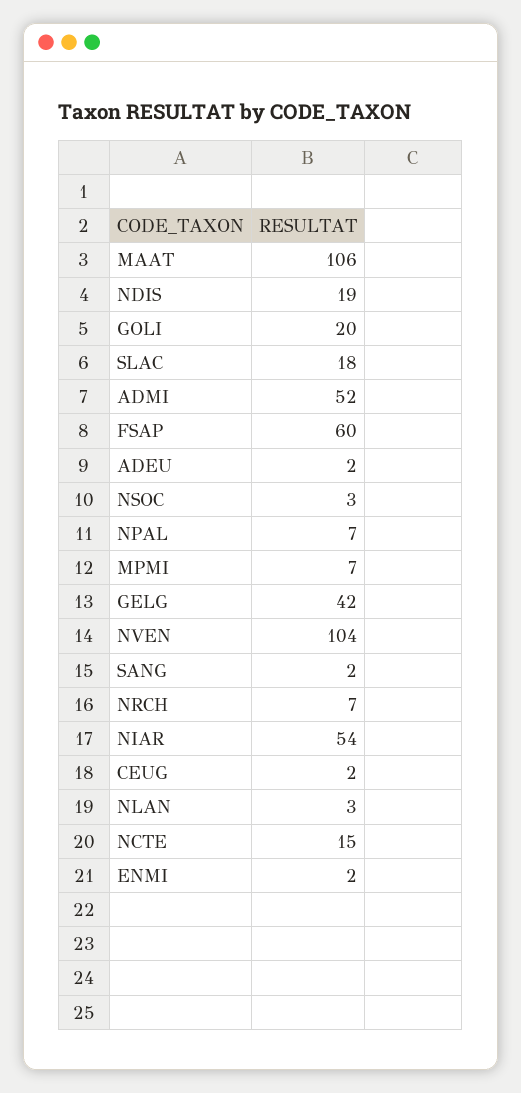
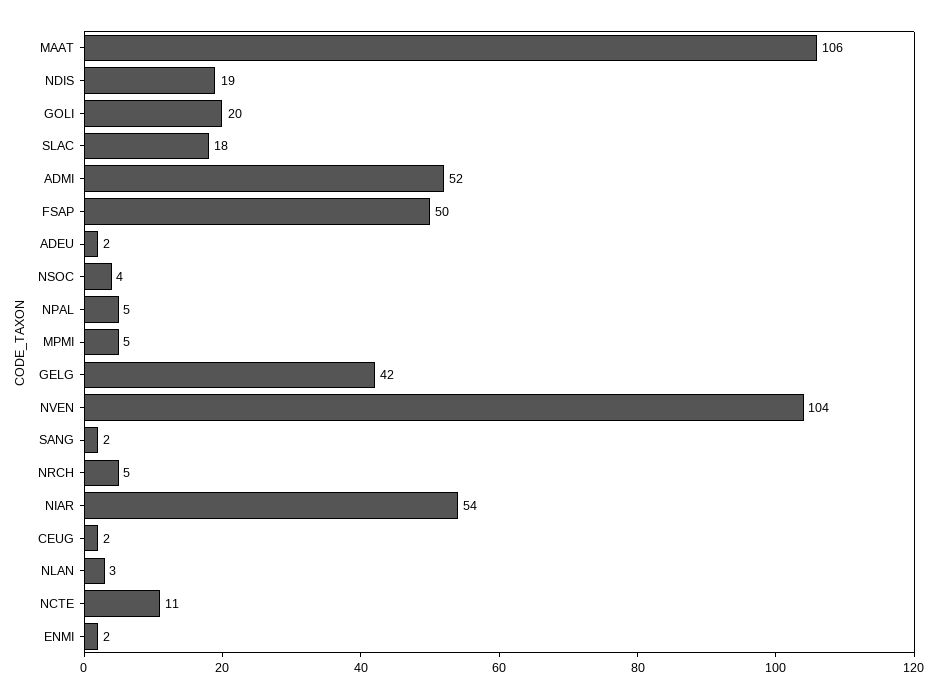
  {
    "MAAT": 106,
    "NDIS": 19,
    "GOLI": 20,
    "SLAC": 18,
    "ADMI": 52,
-   "FSAP": 60,
+   "FSAP": 50,
    "ADEU": 2,
-   "NSOC": 3,
+   "NSOC": 4,
-   "NPAL": 7,
+   "NPAL": 5,
-   "MPMI": 7,
+   "MPMI": 5,
    "GELG": 42,
    "NVEN": 104,
    "SANG": 2,
-   "NRCH": 7,
+   "NRCH": 5,
    "NIAR": 54,
    "CEUG": 2,
    "NLAN": 3,
-   "NCTE": 15,
+   "NCTE": 11,
    "ENMI": 2
  }

